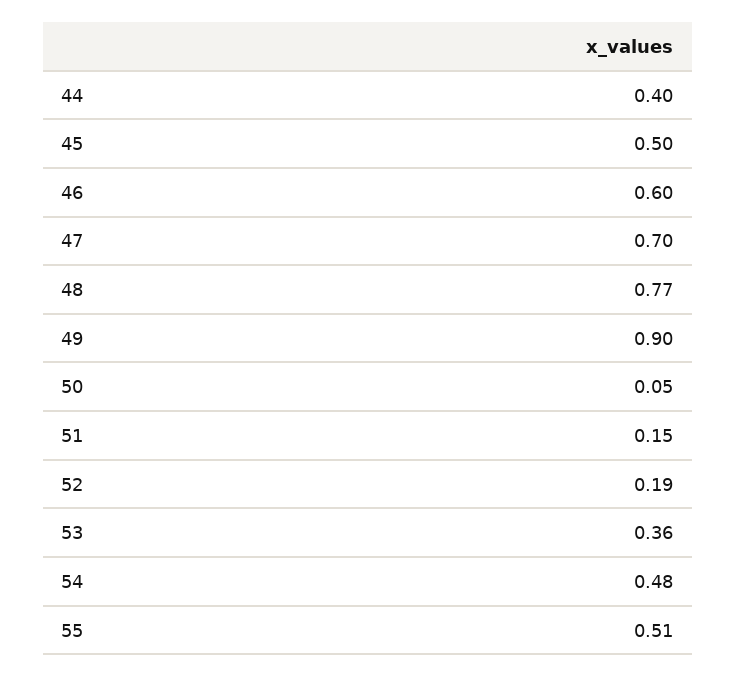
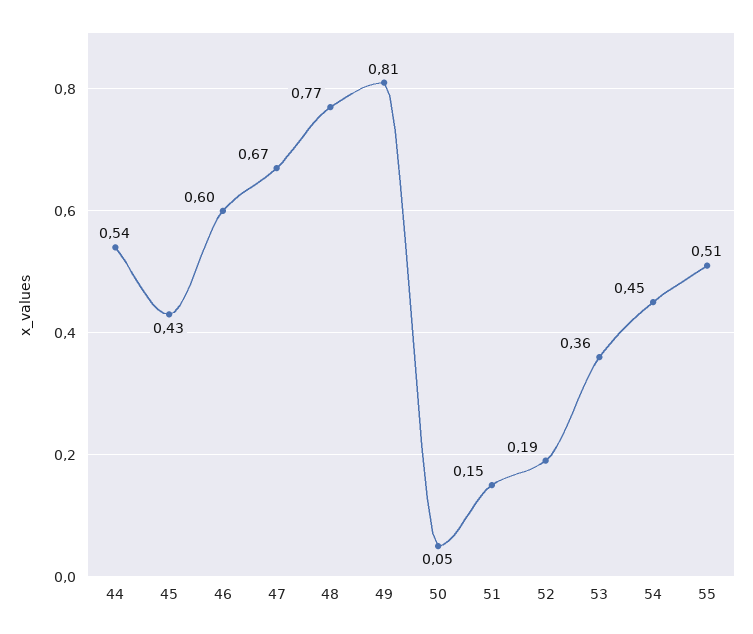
  {
-   "44": 0.4,
+   "44": 0.54,
-   "45": 0.5,
+   "45": 0.43,
    "46": 0.6,
-   "47": 0.7,
+   "47": 0.67,
    "48": 0.77,
-   "49": 0.9,
+   "49": 0.81,
    "50": 0.05,
    "51": 0.15,
    "52": 0.19,
    "53": 0.36,
-   "54": 0.48,
+   "54": 0.45,
    "55": 0.51
  }

